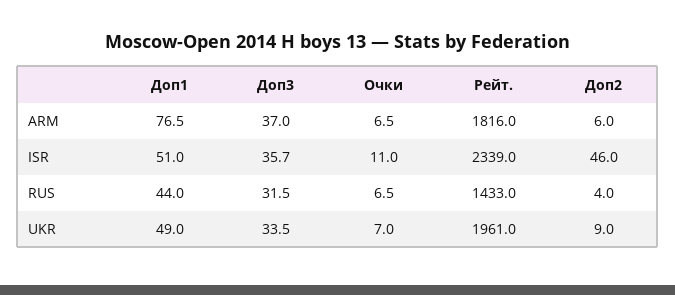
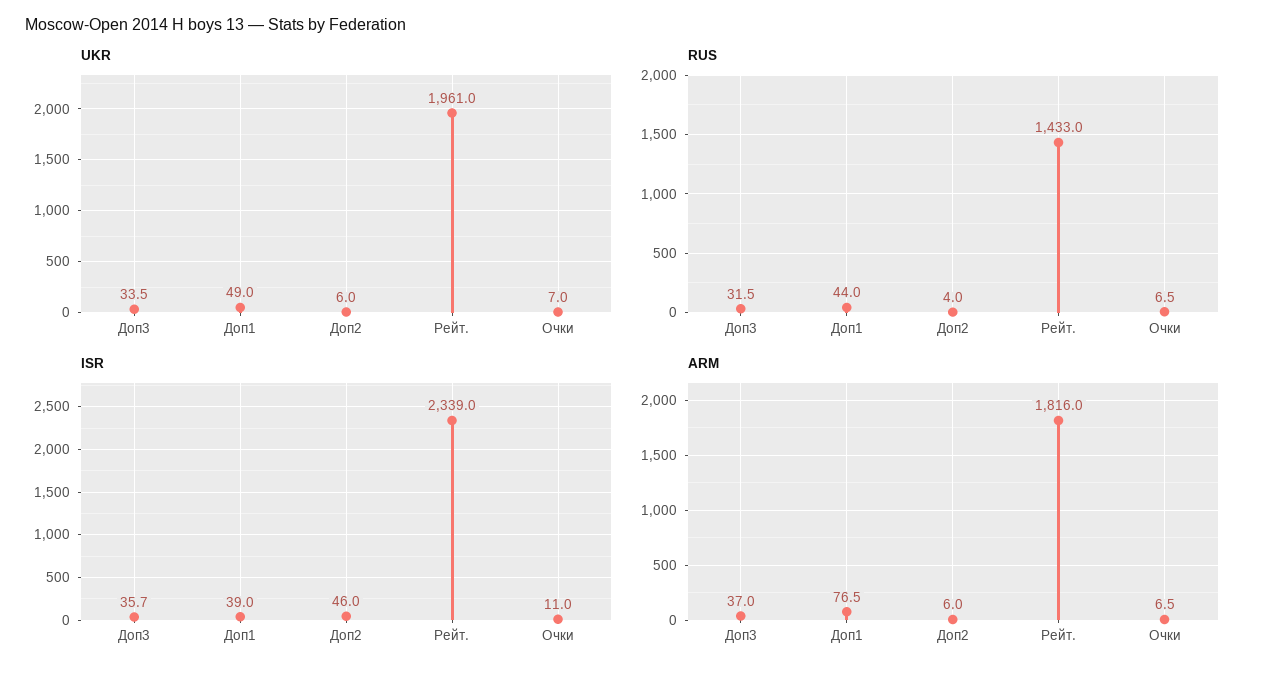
  {
    "ARM": {
      "Доп1": 76.5,
      "Доп3": 37,
      "Очки": 6.5,
      "Рейт.": 1816,
      "Доп2": 6
    },
    "ISR": {
-     "Доп1": 51,
+     "Доп1": 39,
      "Доп3": 35.7,
      "Очки": 11,
      "Рейт.": 2339,
      "Доп2": 46
    },
    "RUS": {
      "Доп1": 44,
      "Доп3": 31.5,
      "Очки": 6.5,
      "Рейт.": 1433,
      "Доп2": 4
    },
    "UKR": {
      "Доп1": 49,
      "Доп3": 33.5,
      "Очки": 7,
      "Рейт.": 1961,
-     "Доп2": 9
+     "Доп2": 6
    }
  }

